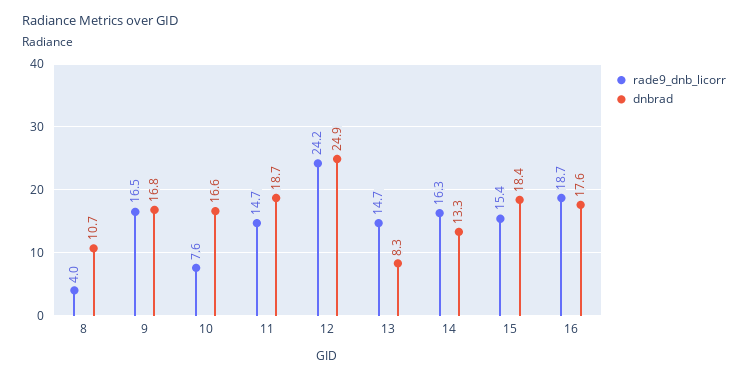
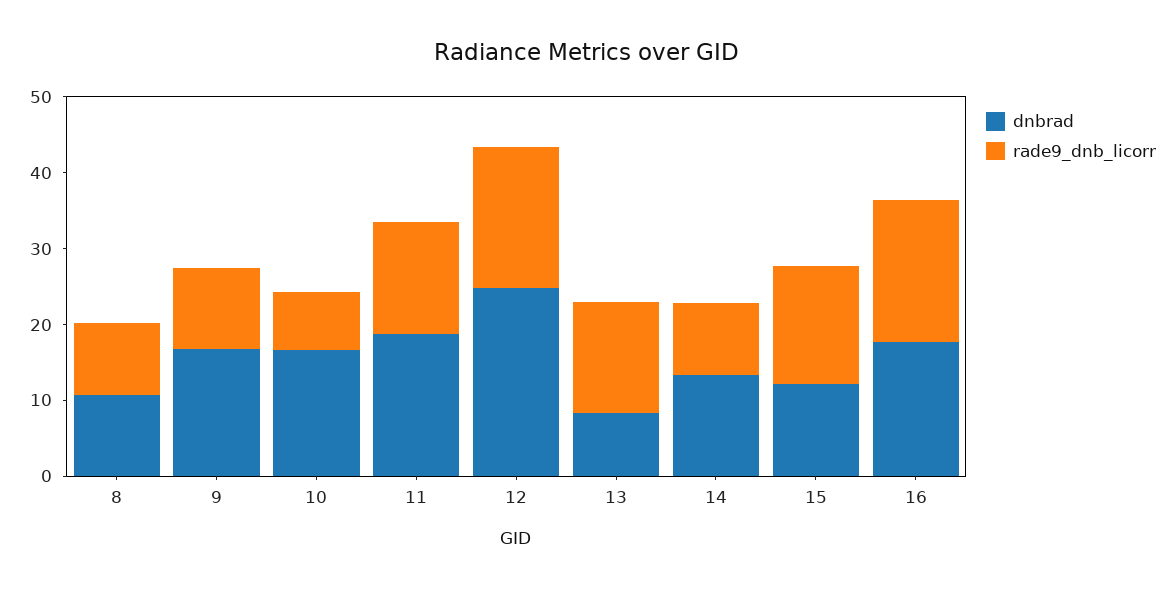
  {
    "rade9_dnb_licorr": {
-     "8": 4,
+     "8": 10,
-     "9": 16.5,
+     "9": 10,
      "10": 7.6,
      "11": 14.7,
-     "12": 24.2,
+     "12": 18,
      "13": 14.7,
-     "14": 16.3,
+     "14": 10,
      "15": 15.4,
      "16": 18.7
    },
    "dnbrad": {
      "8": 10.7,
      "9": 16.8,
      "10": 16.6,
      "11": 18.7,
      "12": 24.9,
      "13": 8.3,
      "14": 13.3,
-     "15": 18.4,
+     "15": 12,
      "16": 17.6
    }
  }

